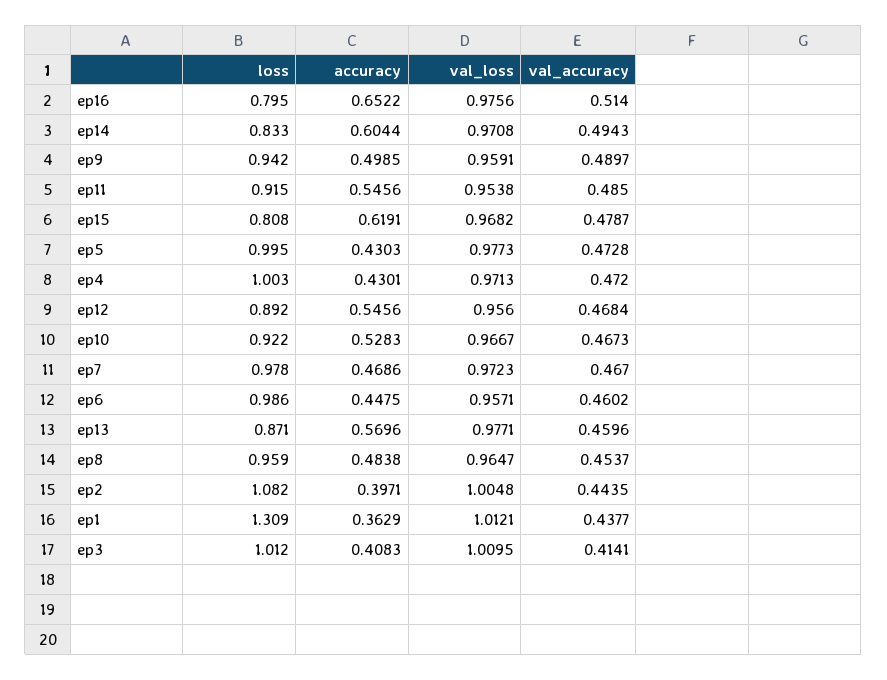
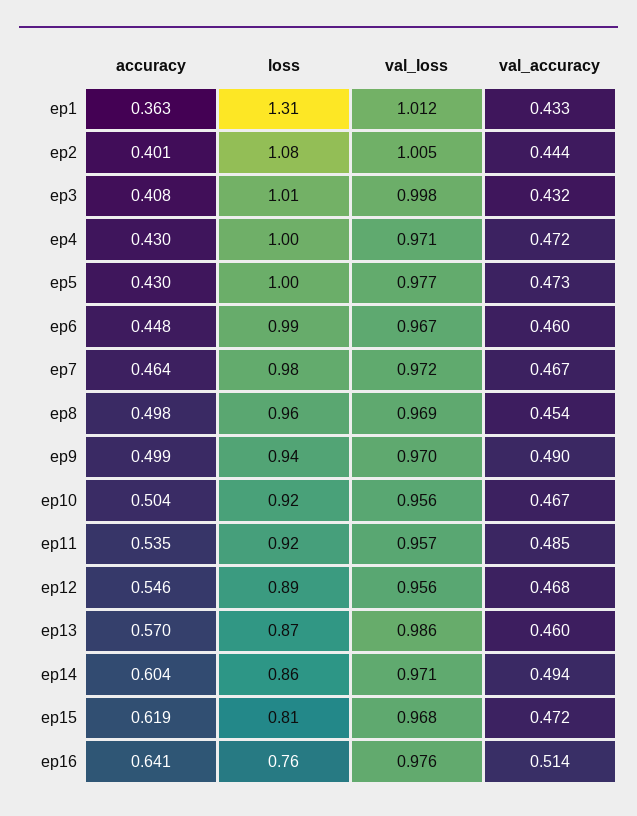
  {
    "loss": {
-     "ep16": 0.795,
+     "ep16": 0.76,
-     "ep14": 0.833,
+     "ep14": 0.86,
      "ep9": 0.942,
      "ep11": 0.915,
      "ep15": 0.808,
      "ep5": 0.995,
      "ep4": 1.003,
      "ep12": 0.892,
      "ep10": 0.922,
      "ep7": 0.978,
      "ep6": 0.986,
      "ep13": 0.871,
      "ep8": 0.959,
      "ep2": 1.082,
      "ep1": 1.309,
      "ep3": 1.012
    },
    "accuracy": {
-     "ep16": 0.6522,
+     "ep16": 0.641,
      "ep14": 0.6044,
      "ep9": 0.4985,
-     "ep11": 0.5456,
+     "ep11": 0.535,
      "ep15": 0.6191,
      "ep5": 0.4303,
      "ep4": 0.4301,
      "ep12": 0.5456,
-     "ep10": 0.5283,
+     "ep10": 0.504,
-     "ep7": 0.4686,
+     "ep7": 0.464,
      "ep6": 0.4475,
      "ep13": 0.5696,
-     "ep8": 0.4838,
+     "ep8": 0.498,
-     "ep2": 0.3971,
+     "ep2": 0.401,
      "ep1": 0.3629,
      "ep3": 0.4083
    },
    "val_loss": {
      "ep16": 0.9756,
      "ep14": 0.9708,
-     "ep9": 0.9591,
+     "ep9": 0.97,
-     "ep11": 0.9538,
+     "ep11": 0.957,
      "ep15": 0.9682,
      "ep5": 0.9773,
      "ep4": 0.9713,
      "ep12": 0.956,
-     "ep10": 0.9667,
+     "ep10": 0.956,
      "ep7": 0.9723,
-     "ep6": 0.9571,
+     "ep6": 0.967,
-     "ep13": 0.9771,
+     "ep13": 0.986,
-     "ep8": 0.9647,
+     "ep8": 0.969,
      "ep2": 1.0048,
      "ep1": 1.0121,
-     "ep3": 1.0095
+     "ep3": 0.998
    },
    "val_accuracy": {
      "ep16": 0.514,
      "ep14": 0.4943,
      "ep9": 0.4897,
      "ep11": 0.485,
-     "ep15": 0.4787,
+     "ep15": 0.472,
      "ep5": 0.4728,
      "ep4": 0.472,
      "ep12": 0.4684,
      "ep10": 0.4673,
      "ep7": 0.467,
      "ep6": 0.4602,
      "ep13": 0.4596,
      "ep8": 0.4537,
      "ep2": 0.4435,
-     "ep1": 0.4377,
+     "ep1": 0.433,
-     "ep3": 0.4141
+     "ep3": 0.432
    }
  }

